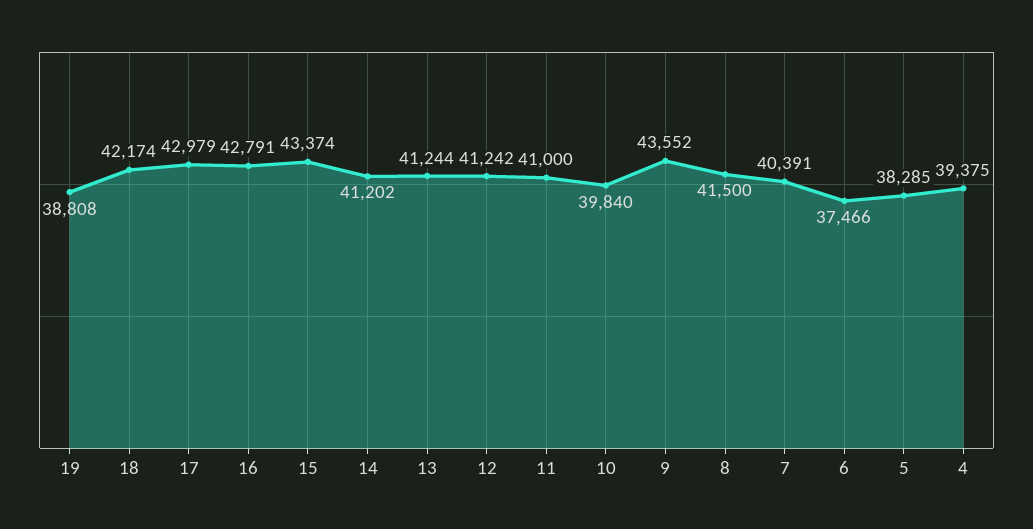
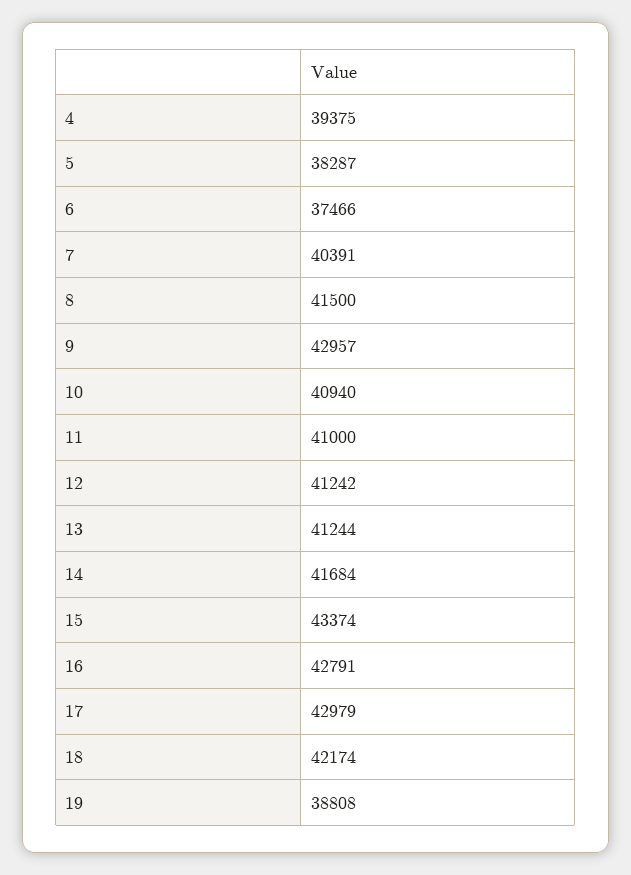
  {
    "19": 38808,
    "18": 42174,
    "17": 42979,
    "16": 42791,
    "15": 43374,
-   "14": 41202,
+   "14": 41684,
    "13": 41244,
    "12": 41242,
    "11": 41000,
-   "10": 39840,
+   "10": 40940,
-   "9": 43552,
+   "9": 42957,
    "8": 41500,
    "7": 40391,
    "6": 37466,
-   "5": 38285,
+   "5": 38287,
    "4": 39375
  }

